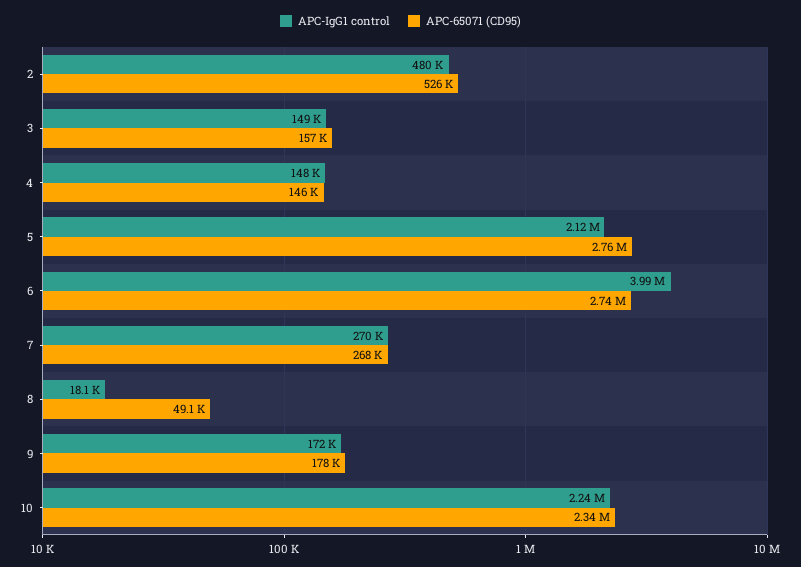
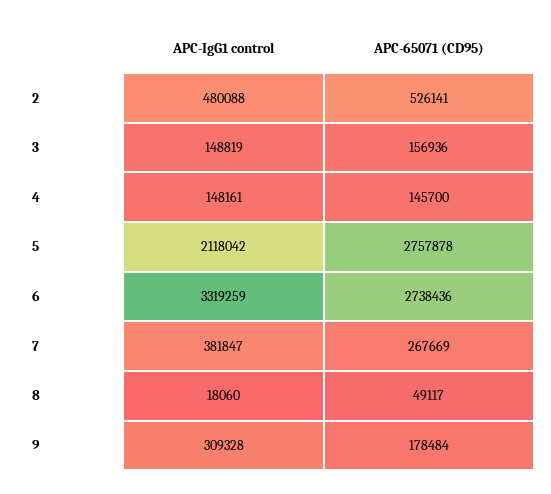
  {
    "APC-IgG1 control": {
      "2": 480088,
      "3": 148819,
      "4": 148161,
      "5": 2118042,
-     "6": 3990000,
+     "6": 3319259,
-     "7": 270000,
+     "7": 381847,
      "8": 18060,
-     "9": 172000,
+     "9": 309328
-     "10": 2240000
    },
    "APC-65071 (CD95)": {
      "2": 526141,
      "3": 156936,
      "4": 145700,
      "5": 2757878,
      "6": 2738436,
      "7": 267669,
      "8": 49117,
-     "9": 178484,
+     "9": 178484
-     "10": 2340000
    }
  }

